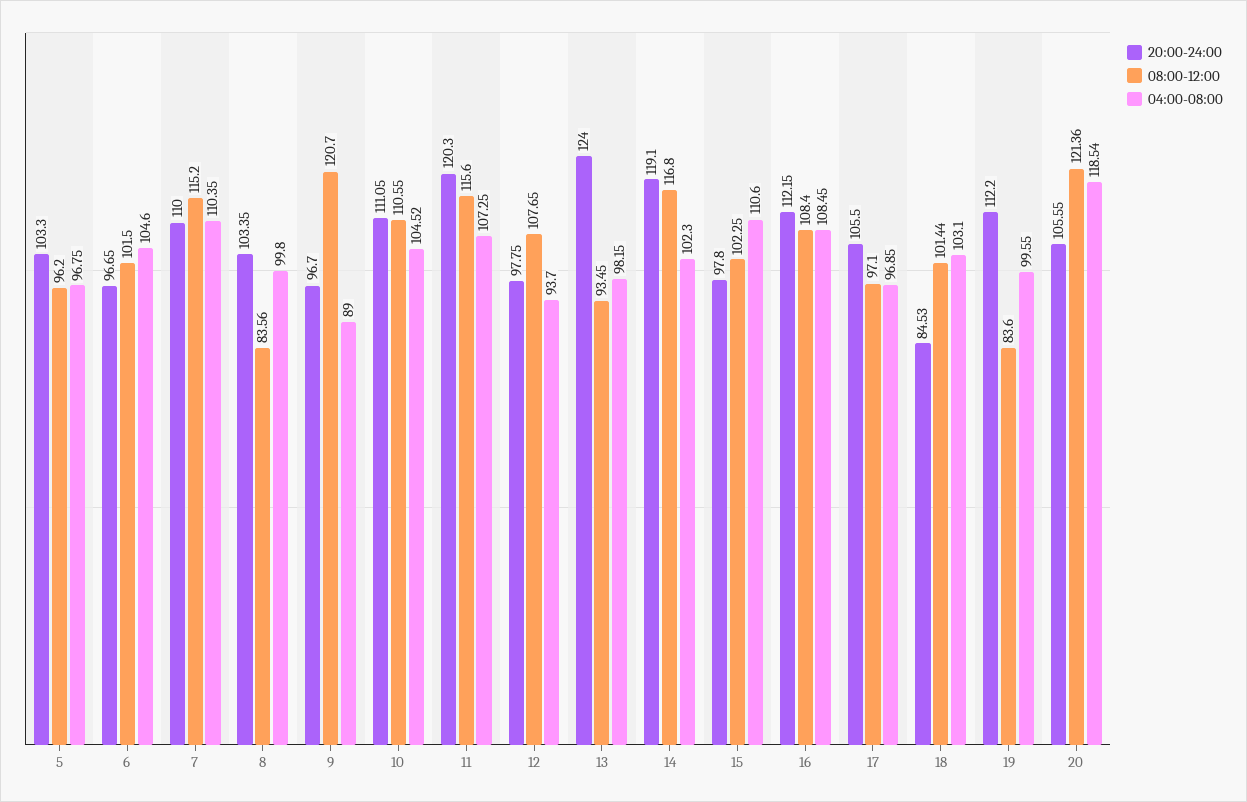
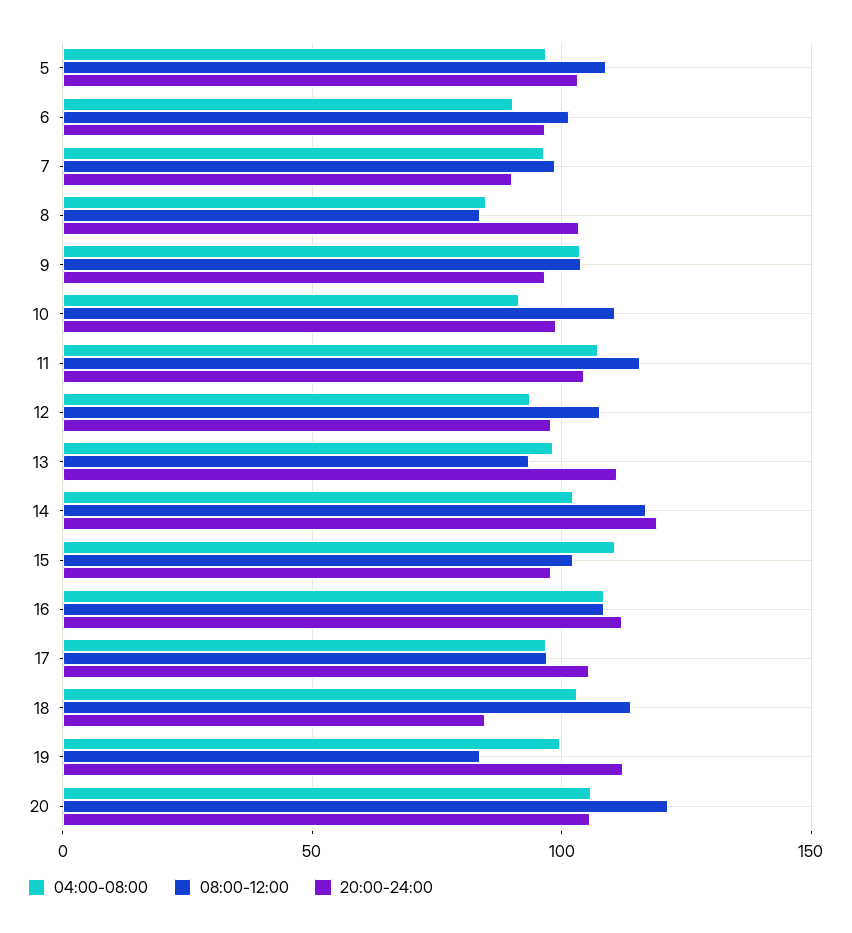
  {
    "20:00-24:00": {
      "5": 103.3,
      "6": 96.65,
-     "7": 110,
+     "7": 90,
      "8": 103.35,
      "9": 96.7,
-     "10": 111.05,
+     "10": 100,
-     "11": 120.3,
+     "11": 105,
      "12": 97.75,
-     "13": 124,
+     "13": 110,
      "14": 119.1,
      "15": 97.8,
      "16": 112.15,
      "17": 105.5,
      "18": 84.53,
      "19": 112.2,
      "20": 105.55
    },
    "08:00-12:00": {
-     "5": 96.2,
+     "5": 110,
      "6": 101.5,
-     "7": 115.2,
+     "7": 100,
      "8": 83.56,
-     "9": 120.7,
+     "9": 105,
      "10": 110.55,
      "11": 115.6,
      "12": 107.65,
      "13": 93.45,
      "14": 116.8,
      "15": 102.25,
      "16": 108.4,
      "17": 97.1,
-     "18": 101.44,
+     "18": 115,
      "19": 83.6,
      "20": 121.36
    },
    "04:00-08:00": {
      "5": 96.75,
-     "6": 104.6,
+     "6": 90,
-     "7": 110.35,
+     "7": 95,
-     "8": 99.8,
+     "8": 85,
-     "9": 89,
+     "9": 105,
-     "10": 104.52,
+     "10": 90,
      "11": 107.25,
      "12": 93.7,
      "13": 98.15,
      "14": 102.3,
      "15": 110.6,
      "16": 108.45,
      "17": 96.85,
      "18": 103.1,
      "19": 99.55,
-     "20": 118.54
+     "20": 105
    }
  }

